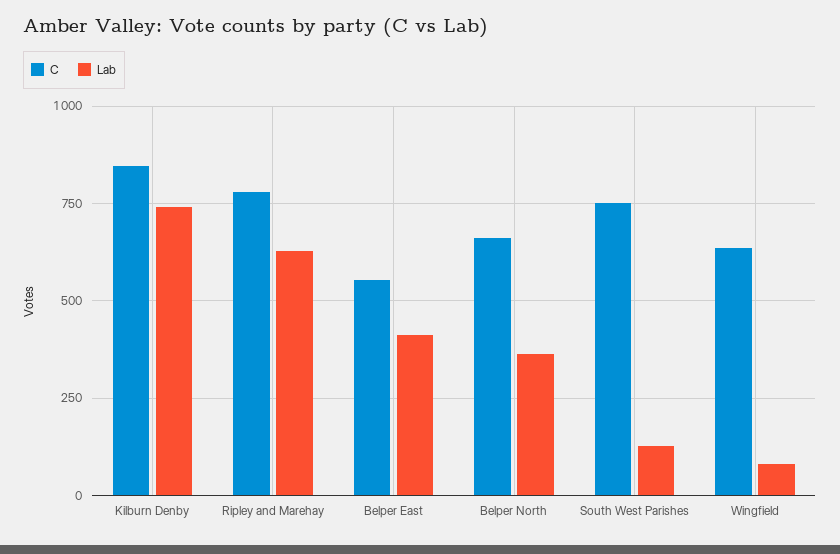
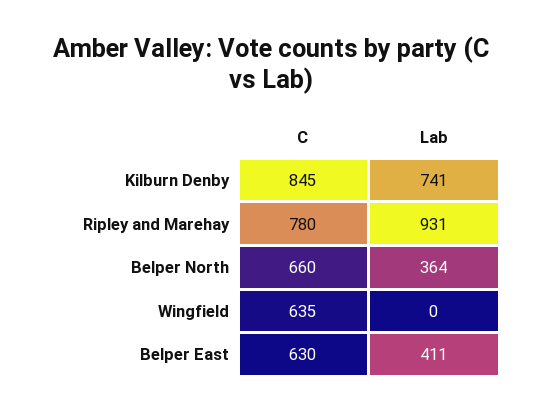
  {
    "C": {
      "Kilburn Denby": 845,
      "Ripley and Marehay": 780,
-     "Belper East": 550,
+     "Belper East": 630,
      "Belper North": 660,
-     "South West Parishes": 750,
      "Wingfield": 635
    },
    "Lab": {
      "Kilburn Denby": 741,
-     "Ripley and Marehay": 625,
+     "Ripley and Marehay": 931,
      "Belper East": 411,
      "Belper North": 364,
-     "South West Parishes": 125,
-     "Wingfield": 75
+     "Wingfield": 0
    }
  }

